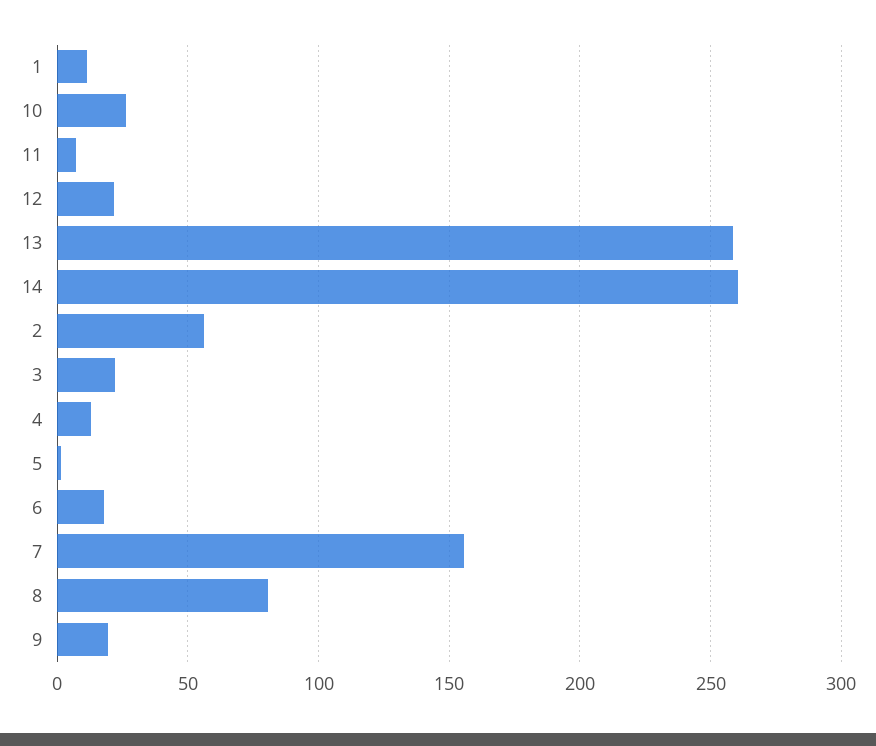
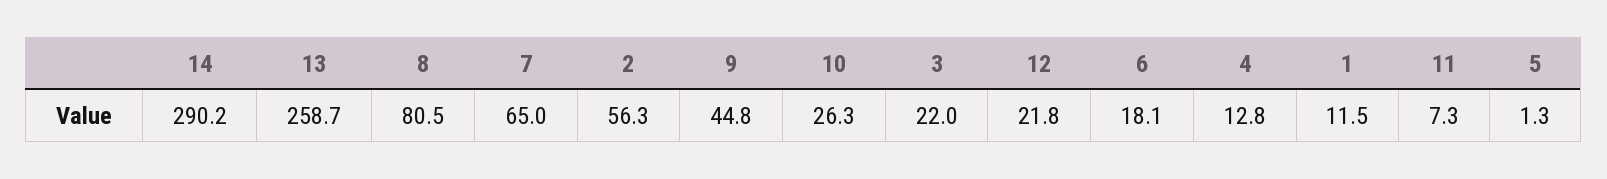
  {
    "1": 11.5,
    "10": 26.3,
    "11": 7.3,
    "12": 21.8,
    "13": 258.7,
-   "14": 260,
+   "14": 290.2,
    "2": 56.3,
    "3": 22,
    "4": 12.8,
    "5": 1.3,
    "6": 18.1,
-   "7": 155,
+   "7": 65,
    "8": 80.5,
-   "9": 20
+   "9": 44.8
  }

